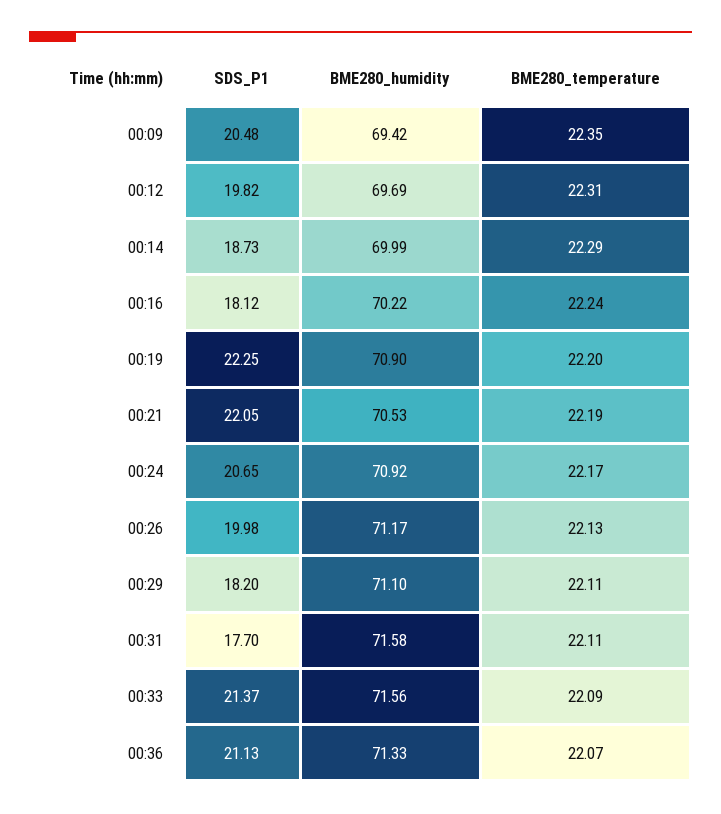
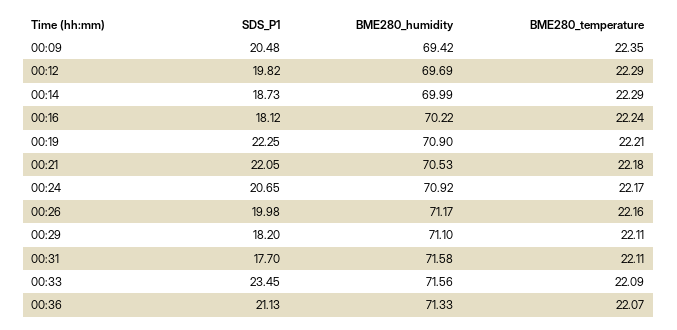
  {
    "SDS_P1": {
      "00:09": 20.48,
      "00:12": 19.82,
      "00:14": 18.73,
      "00:16": 18.12,
      "00:19": 22.25,
      "00:21": 22.05,
      "00:24": 20.65,
      "00:26": 19.98,
      "00:29": 18.2,
      "00:31": 17.7,
-     "00:33": 21.37,
+     "00:33": 23.45,
      "00:36": 21.13
    },
    "BME280_humidity": {
      "00:09": 69.42,
      "00:12": 69.69,
      "00:14": 69.99,
      "00:16": 70.22,
      "00:19": 70.9,
      "00:21": 70.53,
      "00:24": 70.92,
      "00:26": 71.17,
      "00:29": 71.1,
      "00:31": 71.58,
      "00:33": 71.56,
      "00:36": 71.33
    },
    "BME280_temperature": {
      "00:09": 22.35,
-     "00:12": 22.31,
+     "00:12": 22.29,
      "00:14": 22.29,
      "00:16": 22.24,
-     "00:19": 22.2,
+     "00:19": 22.21,
-     "00:21": 22.19,
+     "00:21": 22.18,
      "00:24": 22.17,
-     "00:26": 22.13,
+     "00:26": 22.16,
      "00:29": 22.11,
      "00:31": 22.11,
      "00:33": 22.09,
      "00:36": 22.07
    }
  }

